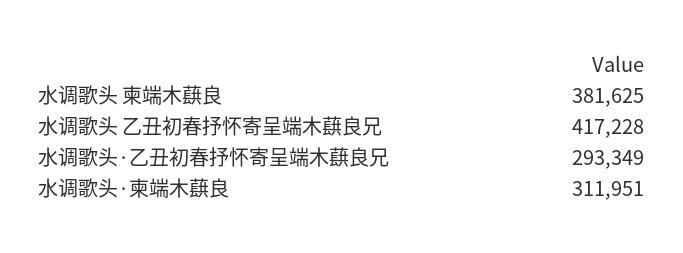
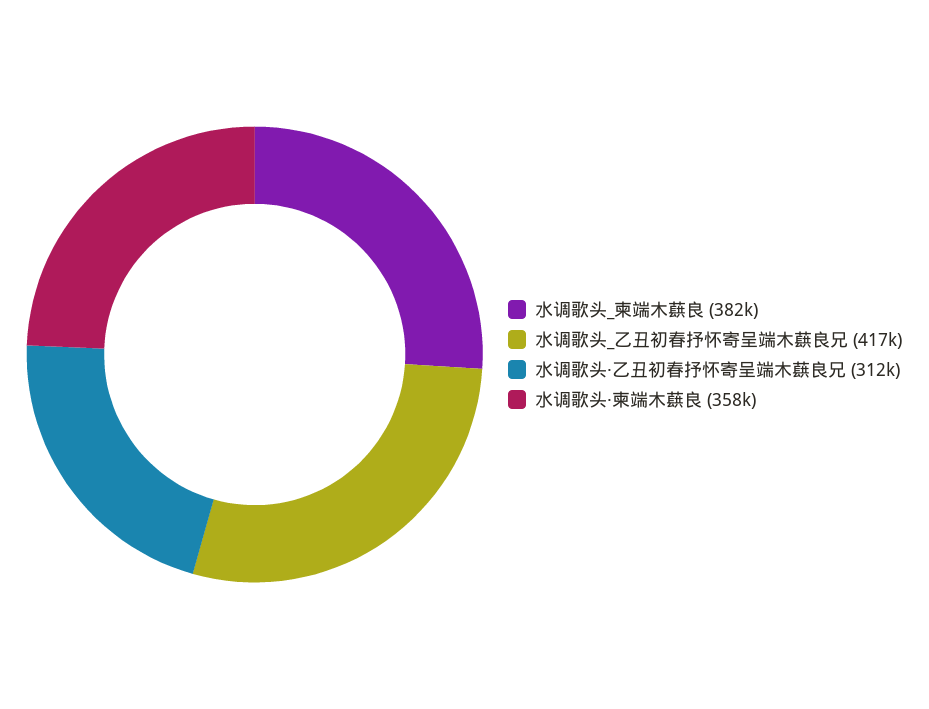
  {
    "水调歌头 柬端木蕻良": 381625,
    "水调歌头 乙丑初春抒怀寄呈端木蕻良兄": 417228,
-   "水调歌头·乙丑初春抒怀寄呈端木蕻良兄": 293349,
+   "水调歌头·乙丑初春抒怀寄呈端木蕻良兄": 312000,
-   "水调歌头·柬端木蕻良": 311951
+   "水调歌头·柬端木蕻良": 358000
  }

